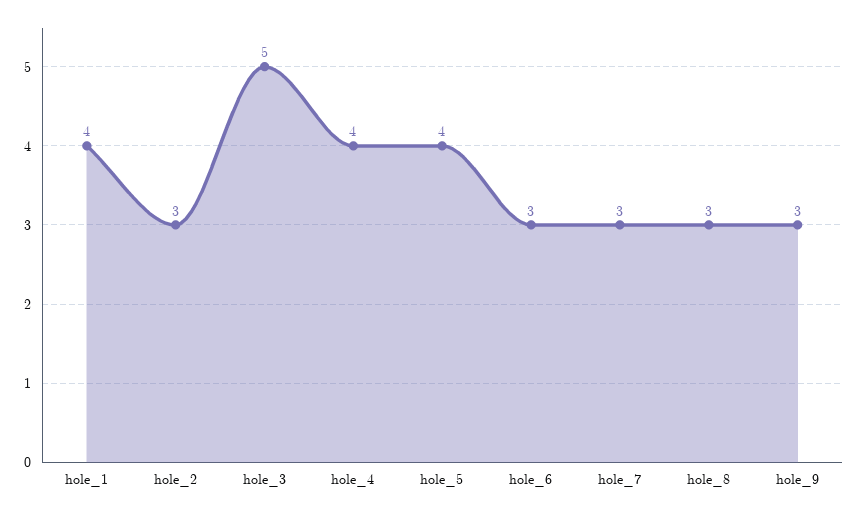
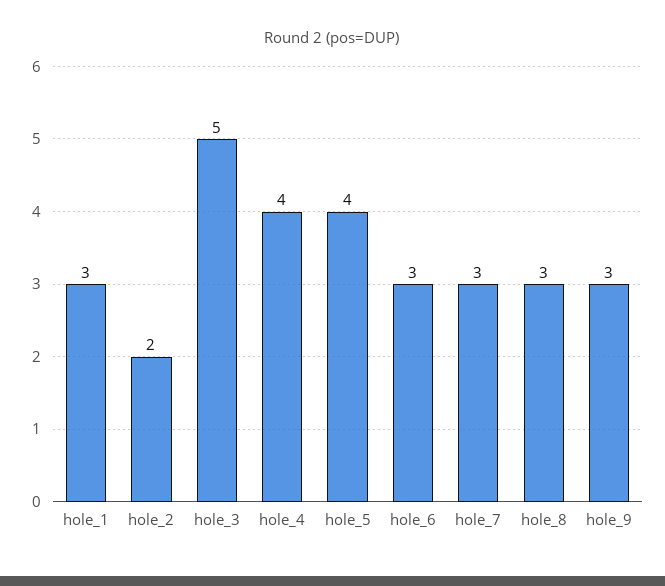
  {
-   "hole_1": 4,
+   "hole_1": 3,
-   "hole_2": 3,
+   "hole_2": 2,
    "hole_3": 5,
    "hole_4": 4,
    "hole_5": 4,
    "hole_6": 3,
    "hole_7": 3,
    "hole_8": 3,
    "hole_9": 3
  }

